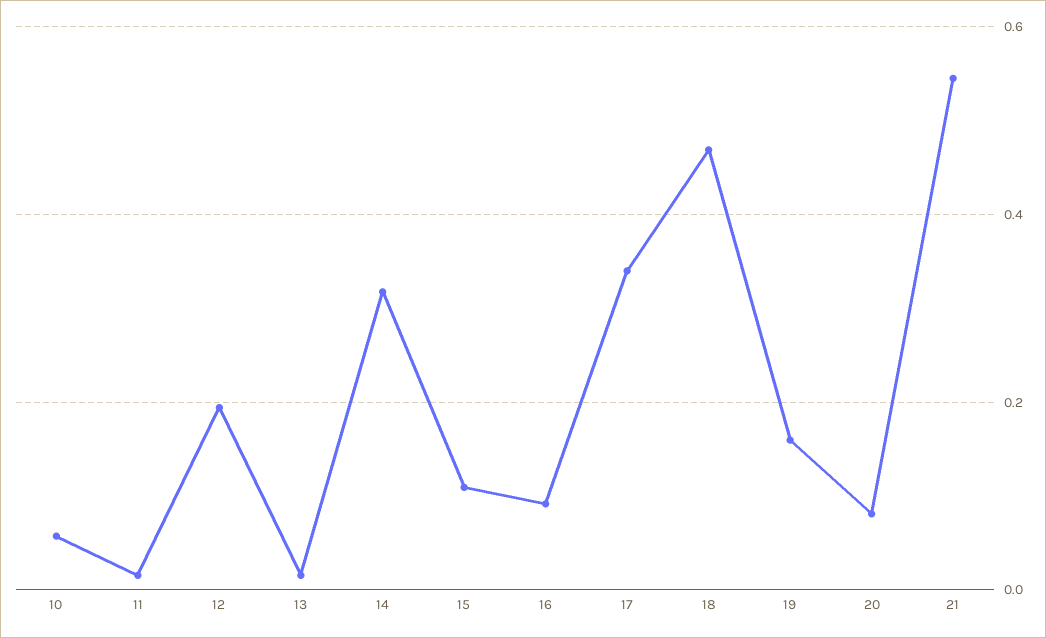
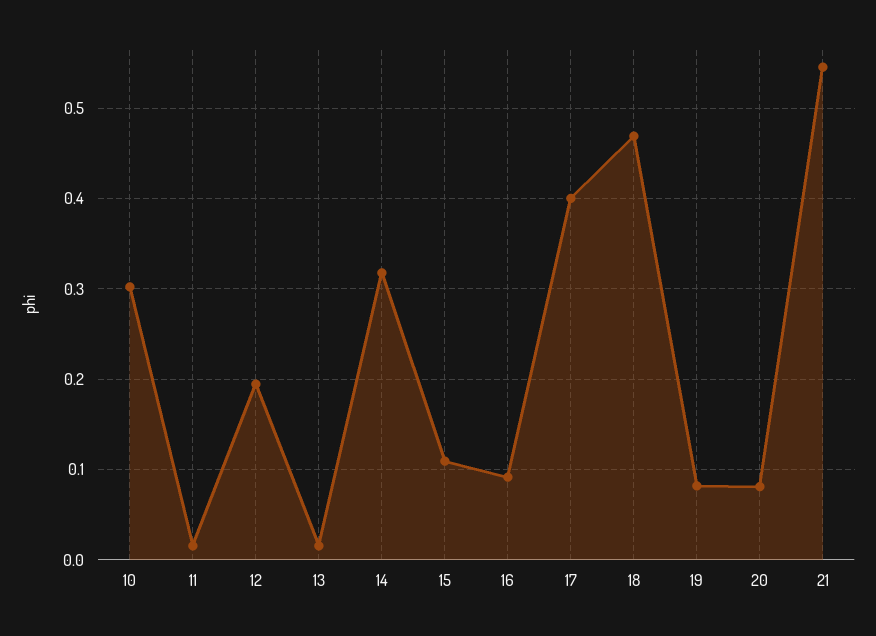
  {
-   "10": 0.06,
+   "10": 0.3,
    "11": 0.02,
    "12": 0.19,
    "13": 0.02,
    "14": 0.32,
    "15": 0.11,
    "16": 0.09,
-   "17": 0.34,
+   "17": 0.4,
    "18": 0.47,
-   "19": 0.16,
+   "19": 0.08,
    "20": 0.08,
    "21": 0.55
  }

